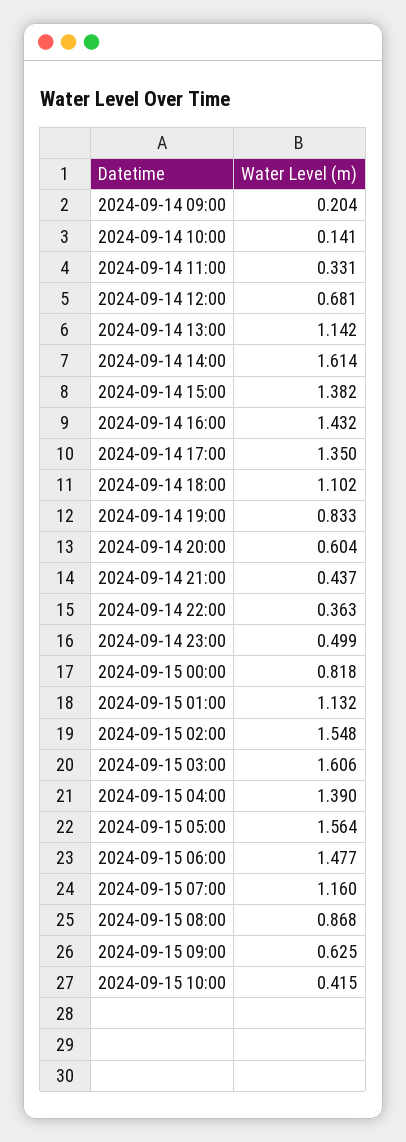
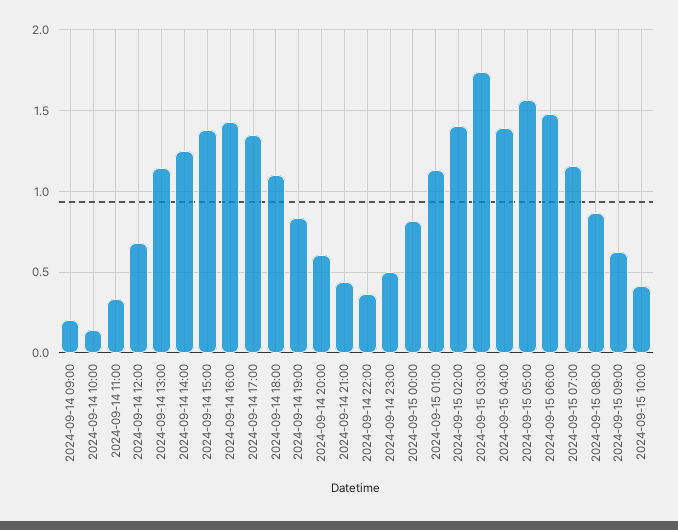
  {
    "2024-09-14 09:00": 0.204,
    "2024-09-14 10:00": 0.141,
    "2024-09-14 11:00": 0.331,
    "2024-09-14 12:00": 0.681,
    "2024-09-14 13:00": 1.142,
-   "2024-09-14 14:00": 1.614,
+   "2024-09-14 14:00": 1.25,
    "2024-09-14 15:00": 1.382,
    "2024-09-14 16:00": 1.432,
    "2024-09-14 17:00": 1.35,
    "2024-09-14 18:00": 1.102,
    "2024-09-14 19:00": 0.833,
    "2024-09-14 20:00": 0.604,
    "2024-09-14 21:00": 0.437,
    "2024-09-14 22:00": 0.363,
    "2024-09-14 23:00": 0.499,
    "2024-09-15 00:00": 0.818,
    "2024-09-15 01:00": 1.132,
-   "2024-09-15 02:00": 1.548,
+   "2024-09-15 02:00": 1.4,
-   "2024-09-15 03:00": 1.606,
+   "2024-09-15 03:00": 1.75,
    "2024-09-15 04:00": 1.39,
    "2024-09-15 05:00": 1.564,
    "2024-09-15 06:00": 1.477,
    "2024-09-15 07:00": 1.16,
    "2024-09-15 08:00": 0.868,
    "2024-09-15 09:00": 0.625,
    "2024-09-15 10:00": 0.415
  }

